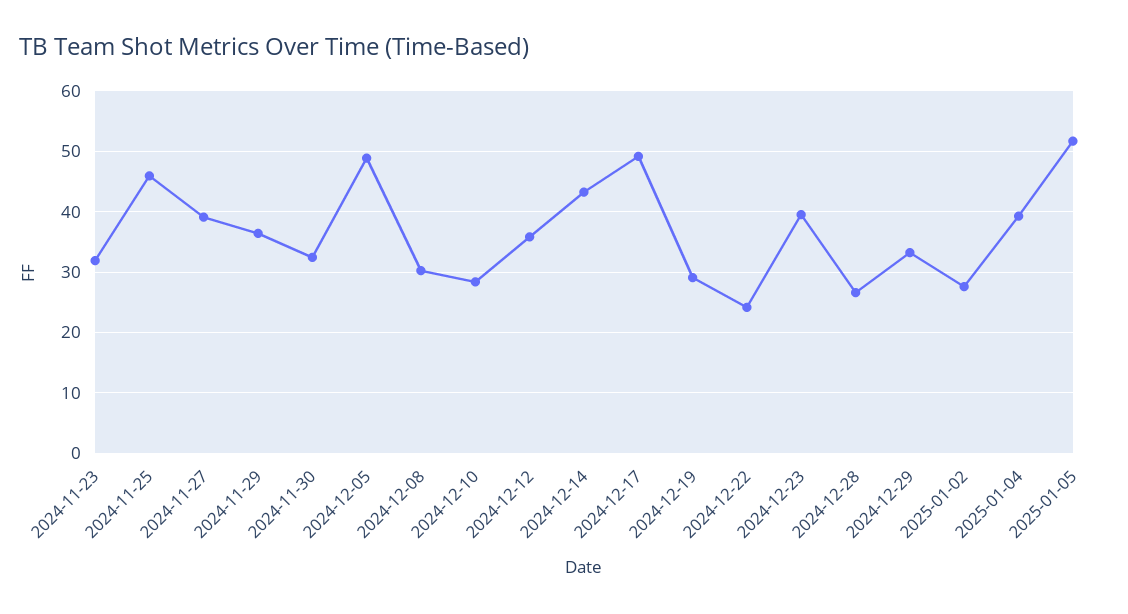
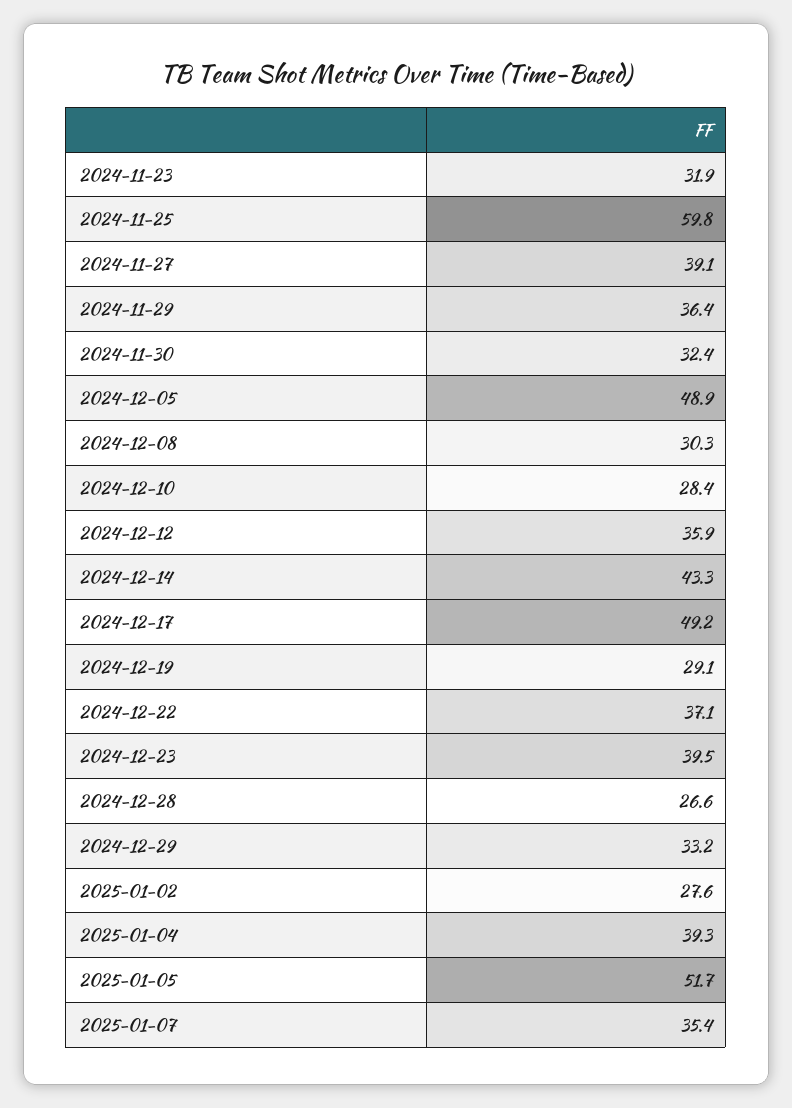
  {
    "2024-11-23": 31.9,
-   "2024-11-25": 46,
+   "2024-11-25": 59.8,
    "2024-11-27": 39.1,
    "2024-11-29": 36.4,
    "2024-11-30": 32.4,
    "2024-12-05": 48.9,
    "2024-12-08": 30.3,
    "2024-12-10": 28.4,
    "2024-12-12": 35.9,
    "2024-12-14": 43.3,
    "2024-12-17": 49.2,
    "2024-12-19": 29.1,
-   "2024-12-22": 24,
+   "2024-12-22": 37.1,
    "2024-12-23": 39.5,
    "2024-12-28": 26.6,
    "2024-12-29": 33.2,
    "2025-01-02": 27.6,
    "2025-01-04": 39.3,
-   "2025-01-05": 51.7
+   "2025-01-05": 51.7,
+   "2025-01-07": 35.4
  }

